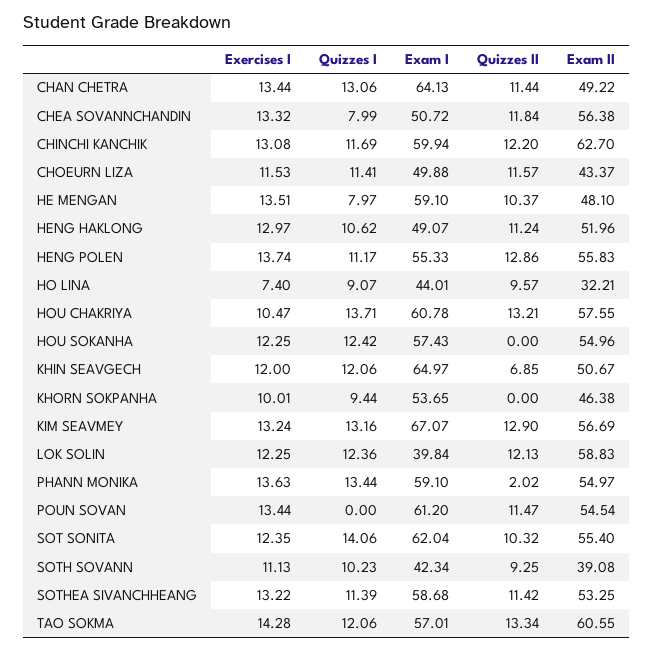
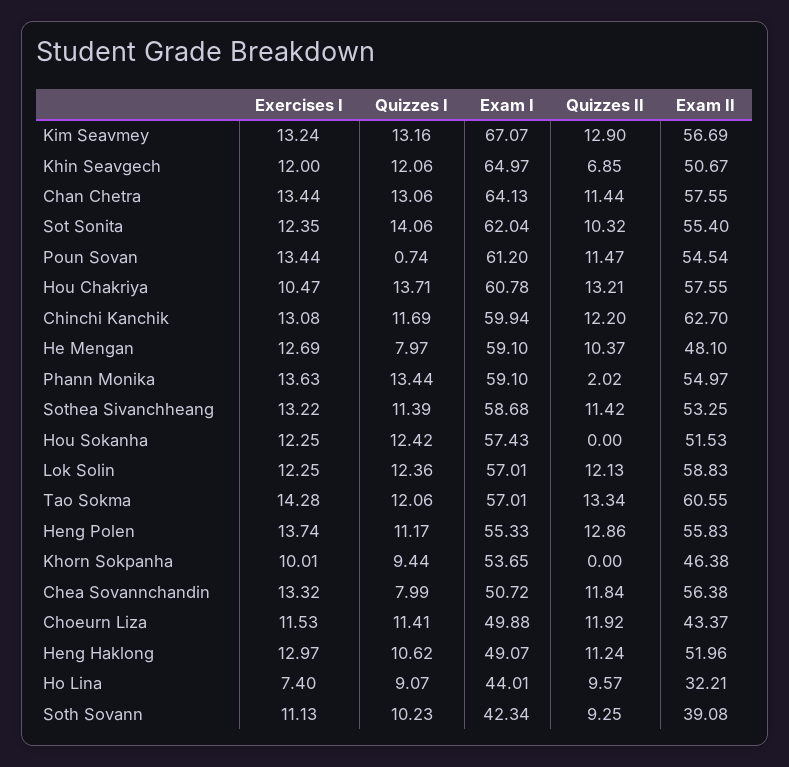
  {
    "Exercises I": {
      "CHAN CHETRA": 13.44,
      "CHEA SOVANNCHANDIN": 13.32,
      "CHINCHI KANCHIK": 13.08,
      "CHOEURN LIZA": 11.53,
-     "HE MENGAN": 13.51,
+     "HE MENGAN": 12.69,
      "HENG HAKLONG": 12.97,
      "HENG POLEN": 13.74,
      "HO LINA": 7.4,
      "HOU CHAKRIYA": 10.47,
      "HOU SOKANHA": 12.25,
      "KHIN SEAVGECH": 12,
      "KHORN SOKPANHA": 10.01,
      "KIM SEAVMEY": 13.24,
      "LOK SOLIN": 12.25,
      "PHANN MONIKA": 13.63,
      "POUN SOVAN": 13.44,
      "SOT SONITA": 12.35,
      "SOTH SOVANN": 11.13,
      "SOTHEA SIVANCHHEANG": 13.22,
      "TAO SOKMA": 14.28
    },
    "Quizzes I": {
      "CHAN CHETRA": 13.06,
      "CHEA SOVANNCHANDIN": 7.99,
      "CHINCHI KANCHIK": 11.69,
      "CHOEURN LIZA": 11.41,
      "HE MENGAN": 7.97,
      "HENG HAKLONG": 10.62,
      "HENG POLEN": 11.17,
      "HO LINA": 9.07,
      "HOU CHAKRIYA": 13.71,
      "HOU SOKANHA": 12.42,
      "KHIN SEAVGECH": 12.06,
      "KHORN SOKPANHA": 9.44,
      "KIM SEAVMEY": 13.16,
      "LOK SOLIN": 12.36,
      "PHANN MONIKA": 13.44,
-     "POUN SOVAN": 0,
+     "POUN SOVAN": 0.74,
      "SOT SONITA": 14.06,
      "SOTH SOVANN": 10.23,
      "SOTHEA SIVANCHHEANG": 11.39,
      "TAO SOKMA": 12.06
    },
    "Exam I": {
      "CHAN CHETRA": 64.13,
      "CHEA SOVANNCHANDIN": 50.72,
      "CHINCHI KANCHIK": 59.94,
      "CHOEURN LIZA": 49.88,
      "HE MENGAN": 59.1,
      "HENG HAKLONG": 49.07,
      "HENG POLEN": 55.33,
      "HO LINA": 44.01,
      "HOU CHAKRIYA": 60.78,
      "HOU SOKANHA": 57.43,
      "KHIN SEAVGECH": 64.97,
      "KHORN SOKPANHA": 53.65,
      "KIM SEAVMEY": 67.07,
-     "LOK SOLIN": 39.84,
+     "LOK SOLIN": 57.01,
      "PHANN MONIKA": 59.1,
      "POUN SOVAN": 61.2,
      "SOT SONITA": 62.04,
      "SOTH SOVANN": 42.34,
      "SOTHEA SIVANCHHEANG": 58.68,
      "TAO SOKMA": 57.01
    },
    "Quizzes II": {
      "CHAN CHETRA": 11.44,
      "CHEA SOVANNCHANDIN": 11.84,
      "CHINCHI KANCHIK": 12.2,
-     "CHOEURN LIZA": 11.57,
+     "CHOEURN LIZA": 11.92,
      "HE MENGAN": 10.37,
      "HENG HAKLONG": 11.24,
      "HENG POLEN": 12.86,
      "HO LINA": 9.57,
      "HOU CHAKRIYA": 13.21,
      "HOU SOKANHA": 0,
      "KHIN SEAVGECH": 6.85,
      "KHORN SOKPANHA": 0,
      "KIM SEAVMEY": 12.9,
      "LOK SOLIN": 12.13,
      "PHANN MONIKA": 2.02,
      "POUN SOVAN": 11.47,
      "SOT SONITA": 10.32,
      "SOTH SOVANN": 9.25,
      "SOTHEA SIVANCHHEANG": 11.42,
      "TAO SOKMA": 13.34
    },
    "Exam II": {
-     "CHAN CHETRA": 49.22,
+     "CHAN CHETRA": 57.55,
      "CHEA SOVANNCHANDIN": 56.38,
      "CHINCHI KANCHIK": 62.7,
      "CHOEURN LIZA": 43.37,
      "HE MENGAN": 48.1,
      "HENG HAKLONG": 51.96,
      "HENG POLEN": 55.83,
      "HO LINA": 32.21,
      "HOU CHAKRIYA": 57.55,
-     "HOU SOKANHA": 54.96,
+     "HOU SOKANHA": 51.53,
      "KHIN SEAVGECH": 50.67,
      "KHORN SOKPANHA": 46.38,
      "KIM SEAVMEY": 56.69,
      "LOK SOLIN": 58.83,
      "PHANN MONIKA": 54.97,
      "POUN SOVAN": 54.54,
      "SOT SONITA": 55.4,
      "SOTH SOVANN": 39.08,
      "SOTHEA SIVANCHHEANG": 53.25,
      "TAO SOKMA": 60.55
    }
  }

